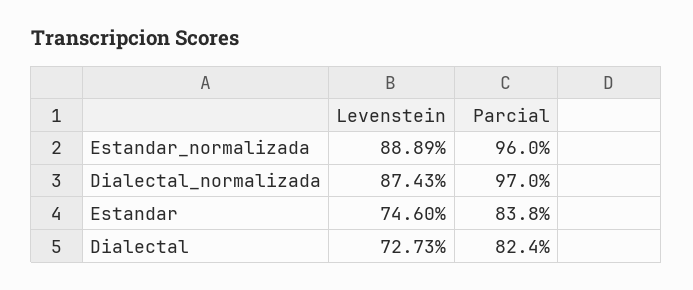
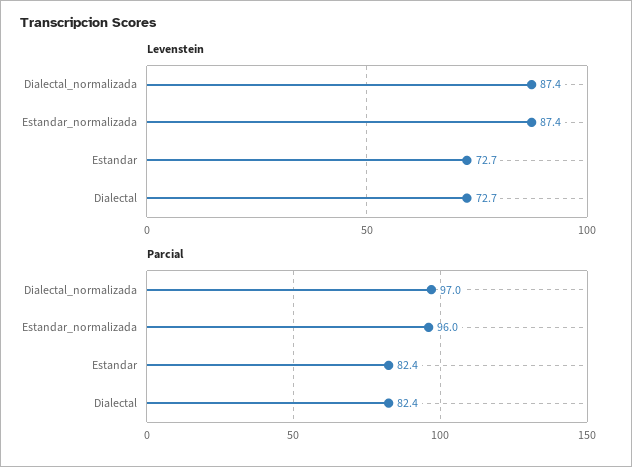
  {
    "Levenstein": {
-     "Estandar_normalizada": 88.89,
+     "Estandar_normalizada": 87.4,
      "Dialectal_normalizada": 87.43,
-     "Estandar": 74.6,
+     "Estandar": 72.7,
      "Dialectal": 72.73
    },
    "Parcial": {
      "Estandar_normalizada": 96,
      "Dialectal_normalizada": 97,
-     "Estandar": 83.8,
+     "Estandar": 82.4,
      "Dialectal": 82.4
    }
  }

